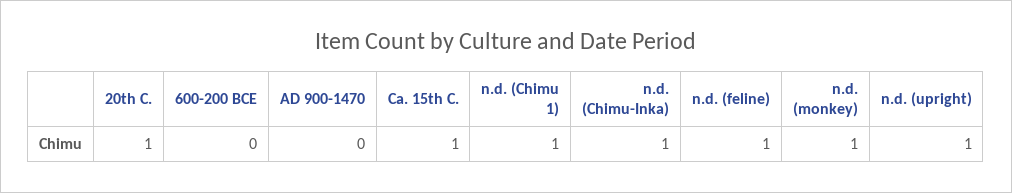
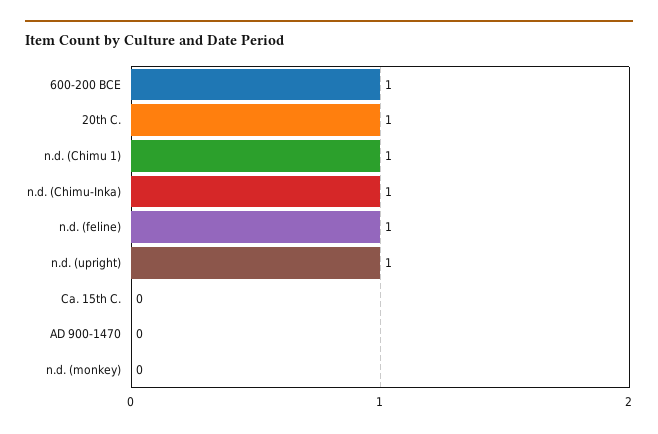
  {
    "20th C.": 1,
-   "600-200 BCE": 0,
+   "600-200 BCE": 1,
    "AD 900-1470": 0,
-   "Ca. 15th C.": 1,
+   "Ca. 15th C.": 0,
    "n.d. (Chimu 1)": 1,
    "n.d. (Chimu-Inka)": 1,
    "n.d. (feline)": 1,
-   "n.d. (monkey)": 1,
+   "n.d. (monkey)": 0,
    "n.d. (upright)": 1
  }

